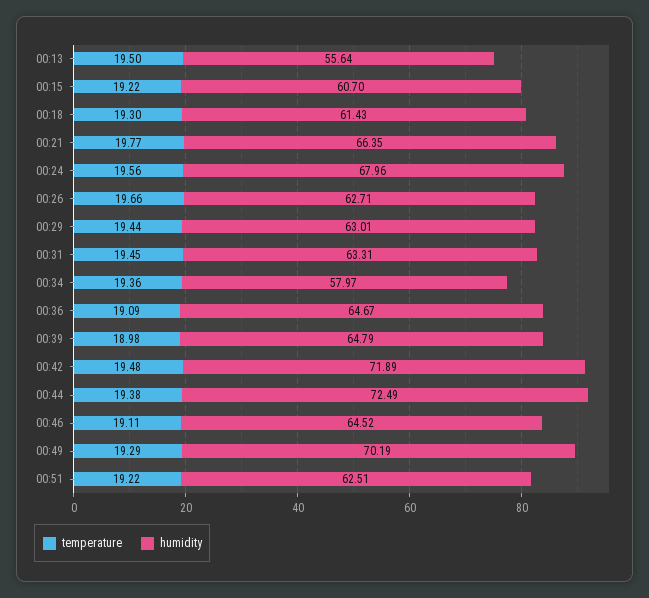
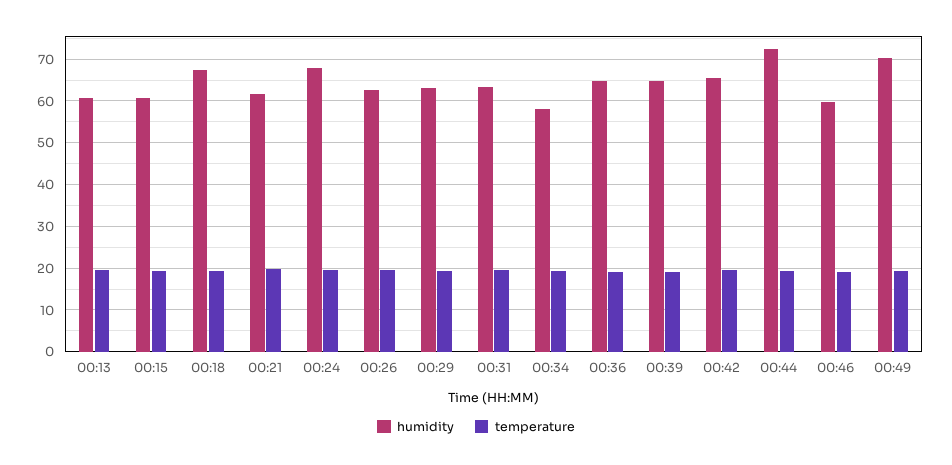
  {
    "temperature": {
      "00:13": 19.5,
      "00:15": 19.22,
      "00:18": 19.3,
      "00:21": 19.77,
      "00:24": 19.56,
      "00:26": 19.66,
      "00:29": 19.44,
      "00:31": 19.45,
      "00:34": 19.36,
      "00:36": 19.09,
      "00:39": 18.98,
      "00:42": 19.48,
      "00:44": 19.38,
      "00:46": 19.11,
-     "00:49": 19.29,
+     "00:49": 19.29
-     "00:51": 19.22
    },
    "humidity": {
-     "00:13": 55.64,
+     "00:13": 60,
      "00:15": 60.7,
-     "00:18": 61.43,
+     "00:18": 68,
-     "00:21": 66.35,
+     "00:21": 62,
      "00:24": 67.96,
      "00:26": 62.71,
      "00:29": 63.01,
      "00:31": 63.31,
      "00:34": 57.97,
      "00:36": 64.67,
      "00:39": 64.79,
-     "00:42": 71.89,
+     "00:42": 66,
      "00:44": 72.49,
-     "00:46": 64.52,
+     "00:46": 60,
-     "00:49": 70.19,
+     "00:49": 70.19
-     "00:51": 62.51
    }
  }

